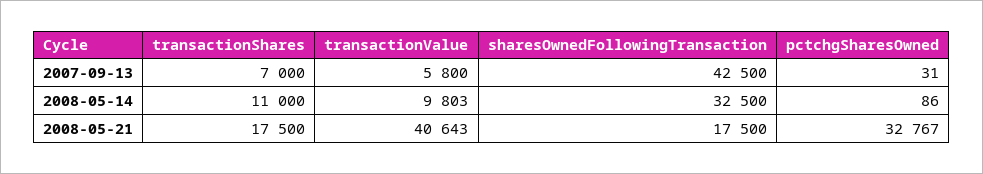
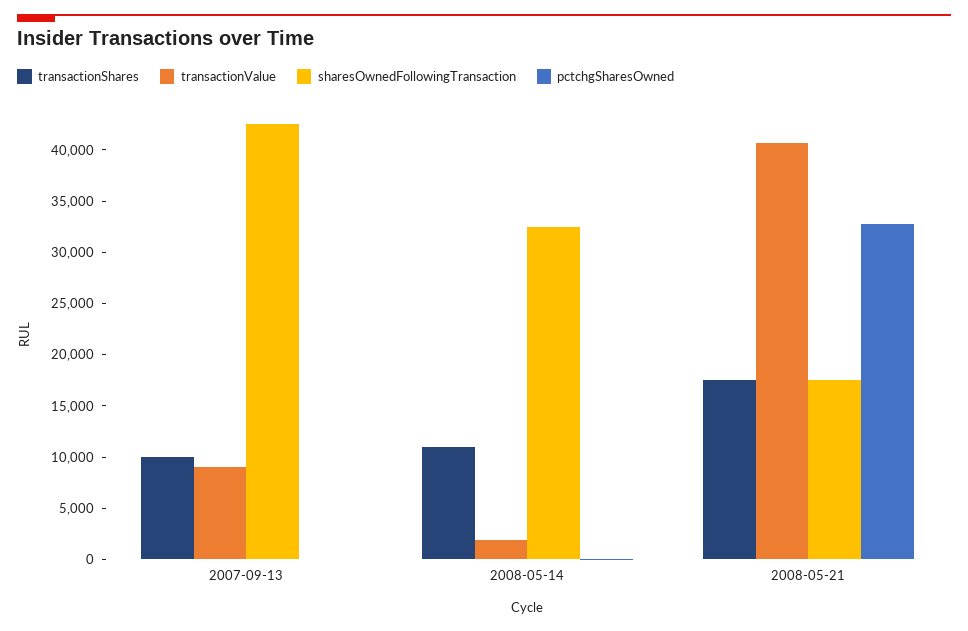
  {
    "transactionShares": {
-     "2007-09-13": 7000,
+     "2007-09-13": 10000,
      "2008-05-14": 11000,
      "2008-05-21": 17500
    },
    "transactionValue": {
-     "2007-09-13": 5800,
+     "2007-09-13": 9000,
-     "2008-05-14": 9803,
+     "2008-05-14": 2000,
      "2008-05-21": 40643
    },
    "sharesOwnedFollowingTransaction": {
      "2007-09-13": 42500,
      "2008-05-14": 32500,
      "2008-05-21": 17500
    },
    "pctchgSharesOwned": {
      "2007-09-13": 31,
      "2008-05-14": 86,
      "2008-05-21": 32767
    }
  }

